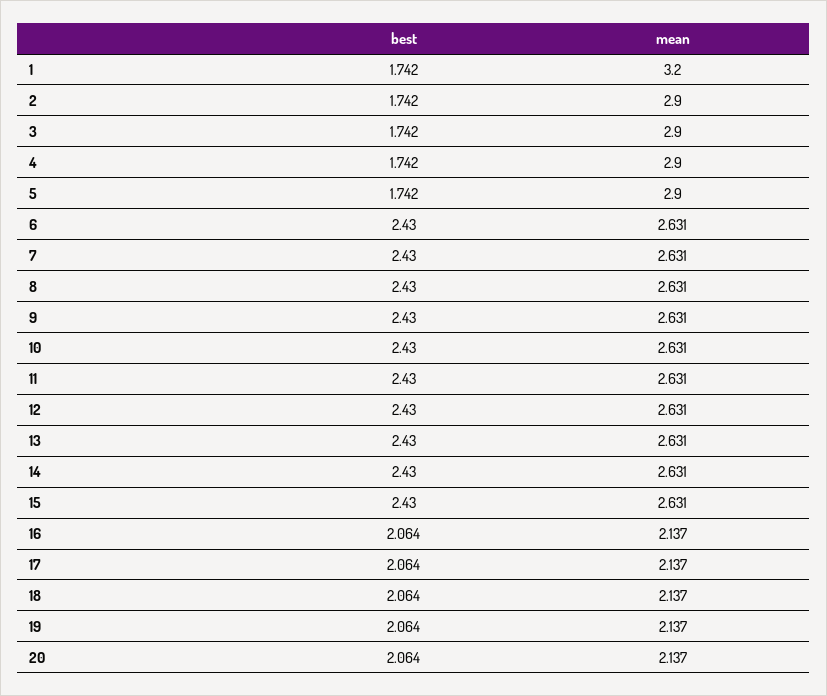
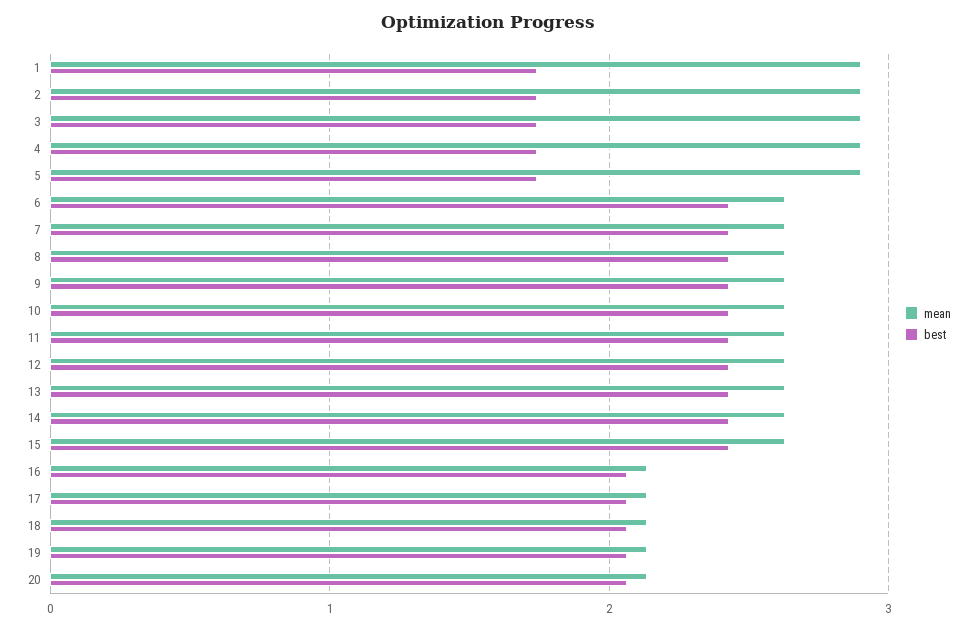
  {
    "best": {
      "1": 1.742,
      "2": 1.742,
      "3": 1.742,
      "4": 1.742,
      "5": 1.742,
      "6": 2.43,
      "7": 2.43,
      "8": 2.43,
      "9": 2.43,
      "10": 2.43,
      "11": 2.43,
      "12": 2.43,
      "13": 2.43,
      "14": 2.43,
      "15": 2.43,
      "16": 2.064,
      "17": 2.064,
      "18": 2.064,
      "19": 2.064,
      "20": 2.064
    },
    "mean": {
-     "1": 3.2,
+     "1": 2.9,
      "2": 2.9,
      "3": 2.9,
      "4": 2.9,
      "5": 2.9,
      "6": 2.631,
      "7": 2.631,
      "8": 2.631,
      "9": 2.631,
      "10": 2.631,
      "11": 2.631,
      "12": 2.631,
      "13": 2.631,
      "14": 2.631,
      "15": 2.631,
      "16": 2.137,
      "17": 2.137,
      "18": 2.137,
      "19": 2.137,
      "20": 2.137
    }
  }

